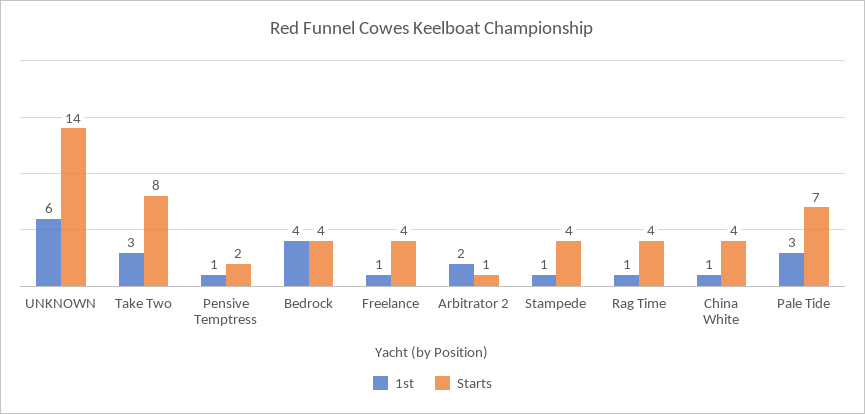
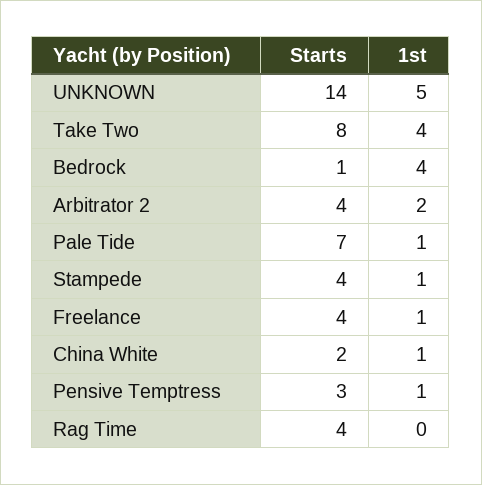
  {
    "1st": {
-     "UNKNOWN": 6,
+     "UNKNOWN": 5,
-     "Take Two": 3,
+     "Take Two": 4,
      "Pensive Temptress": 1,
      "Bedrock": 4,
      "Freelance": 1,
      "Arbitrator 2": 2,
      "Stampede": 1,
-     "Rag Time": 1,
+     "Rag Time": 0,
      "China White": 1,
-     "Pale Tide": 3
+     "Pale Tide": 1
    },
    "Starts": {
      "UNKNOWN": 14,
      "Take Two": 8,
-     "Pensive Temptress": 2,
+     "Pensive Temptress": 3,
-     "Bedrock": 4,
+     "Bedrock": 1,
      "Freelance": 4,
-     "Arbitrator 2": 1,
+     "Arbitrator 2": 4,
      "Stampede": 4,
      "Rag Time": 4,
-     "China White": 4,
+     "China White": 2,
      "Pale Tide": 7
    }
  }

